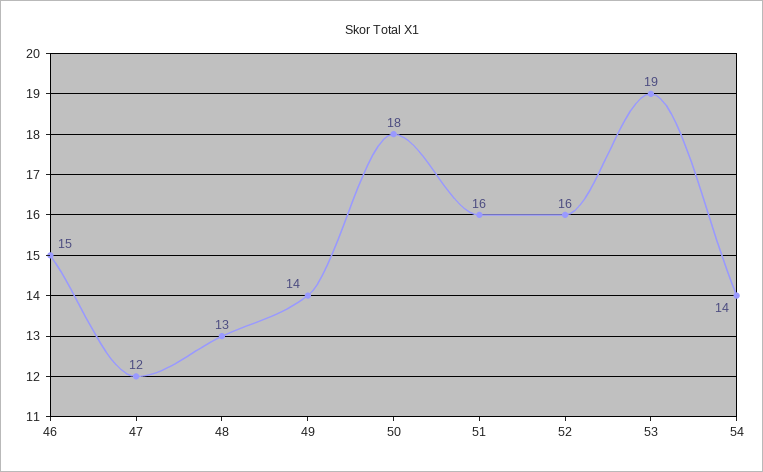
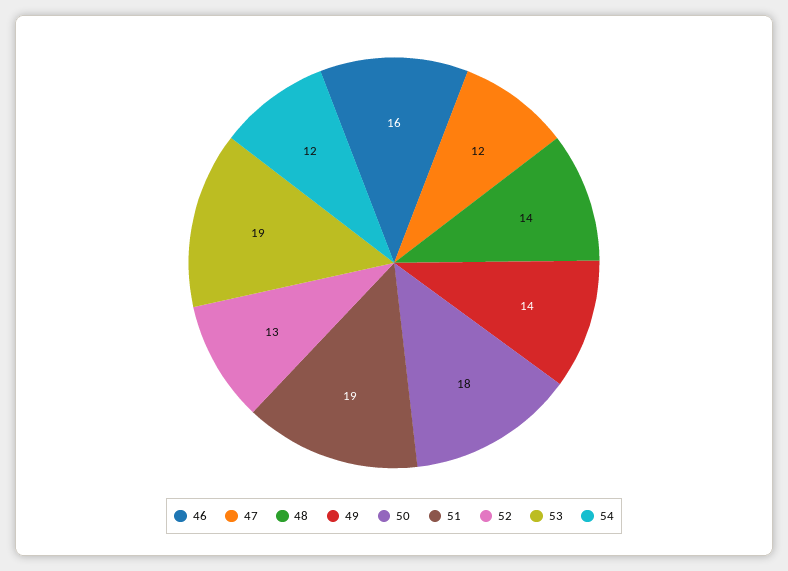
  {
-   "46": 15,
+   "46": 16,
    "47": 12,
-   "48": 13,
+   "48": 14,
    "49": 14,
    "50": 18,
-   "51": 16,
+   "51": 19,
-   "52": 16,
+   "52": 13,
    "53": 19,
-   "54": 14
+   "54": 12
  }

